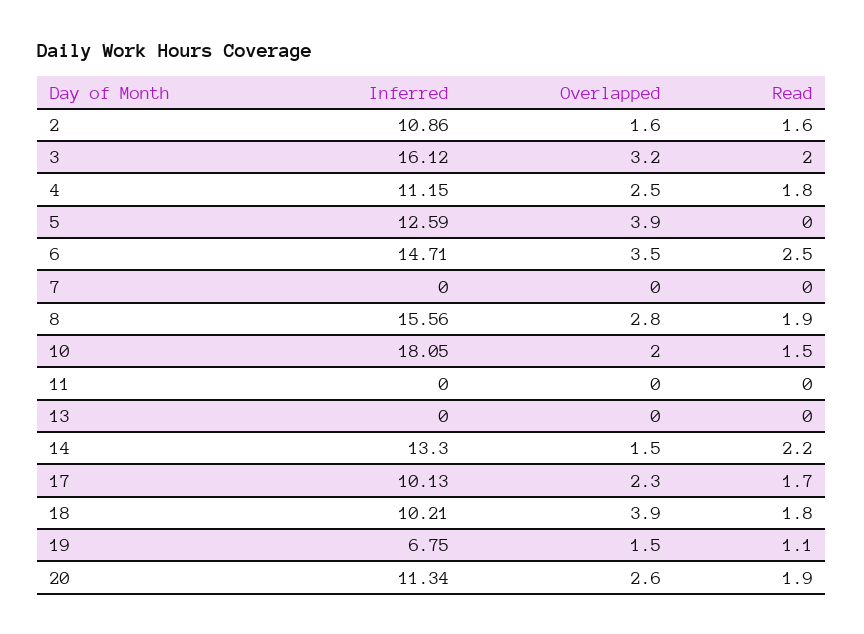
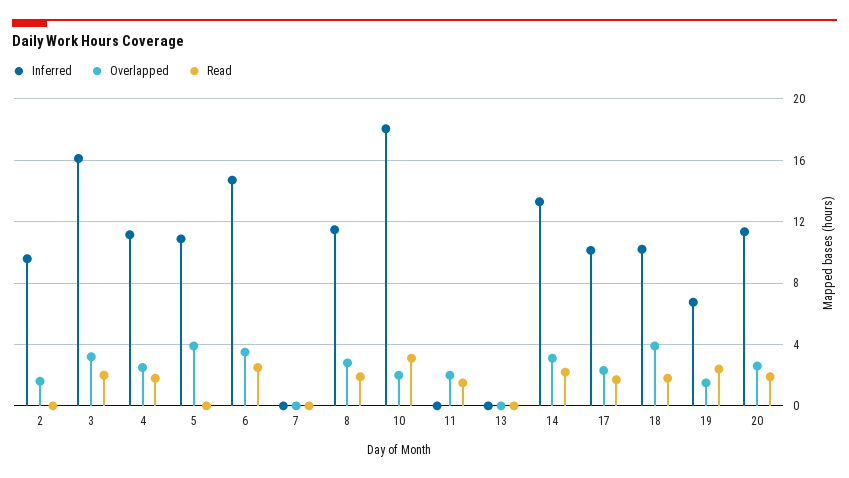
  {
    "Inferred": {
-     "2": 10.86,
+     "2": 9.5,
      "3": 16.12,
      "4": 11.15,
-     "5": 12.59,
+     "5": 11,
      "6": 14.71,
      "7": 0,
-     "8": 15.56,
+     "8": 11.5,
      "10": 18.05,
      "11": 0,
      "13": 0,
      "14": 13.3,
      "17": 10.13,
      "18": 10.21,
      "19": 6.75,
      "20": 11.34
    },
    "Overlapped": {
      "2": 1.6,
      "3": 3.2,
      "4": 2.5,
      "5": 3.9,
      "6": 3.5,
      "7": 0,
      "8": 2.8,
      "10": 2,
-     "11": 0,
+     "11": 2,
      "13": 0,
-     "14": 1.5,
+     "14": 3,
      "17": 2.3,
      "18": 3.9,
      "19": 1.5,
      "20": 2.6
    },
    "Read": {
-     "2": 1.6,
+     "2": 0,
      "3": 2,
      "4": 1.8,
      "5": 0,
      "6": 2.5,
      "7": 0,
      "8": 1.9,
-     "10": 1.5,
+     "10": 3,
-     "11": 0,
+     "11": 1.5,
      "13": 0,
      "14": 2.2,
      "17": 1.7,
      "18": 1.8,
-     "19": 1.1,
+     "19": 2.5,
      "20": 1.9
    }
  }

